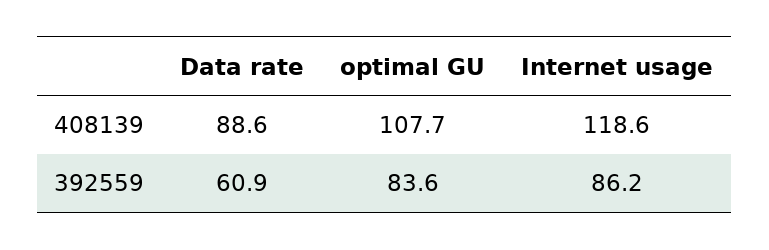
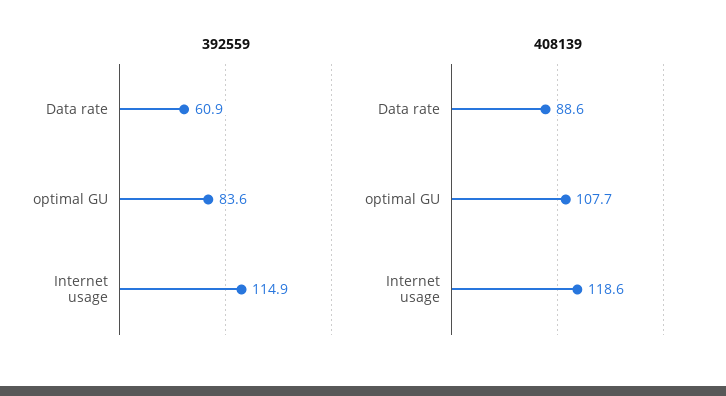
  {
    "408139": {
      "Data rate": 88.6,
      "optimal GU": 107.7,
      "Internet usage": 118.6
    },
    "392559": {
      "Data rate": 60.9,
      "optimal GU": 83.6,
-     "Internet usage": 86.2
+     "Internet usage": 114.9
    }
  }

